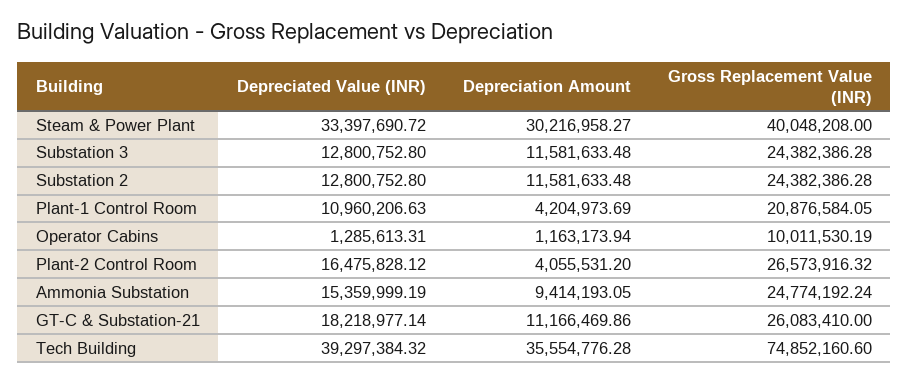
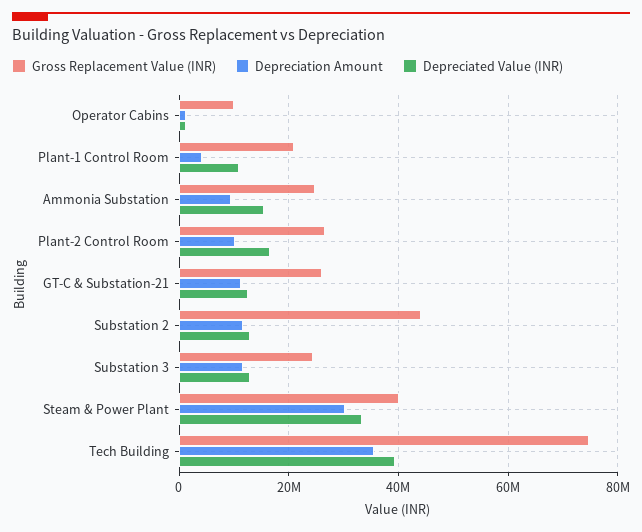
  {
    "Depreciated Value (INR)": {
      "Steam & Power Plant": 33397690.72,
      "Substation 3": 12800752.8,
      "Substation 2": 12800752.8,
      "Plant-1 Control Room": 10960206.63,
      "Operator Cabins": 1285613.31,
      "Plant-2 Control Room": 16475828.12,
      "Ammonia Substation": 15359999.19,
-     "GT-C & Substation-21": 18218977.14,
+     "GT-C & Substation-21": 12000000,
      "Tech Building": 39297384.32
    },
    "Depreciation Amount": {
      "Steam & Power Plant": 30216958.27,
      "Substation 3": 11581633.48,
      "Substation 2": 11581633.48,
      "Plant-1 Control Room": 4204973.69,
      "Operator Cabins": 1163173.94,
-     "Plant-2 Control Room": 4055531.2,
+     "Plant-2 Control Room": 10000000,
      "Ammonia Substation": 9414193.05,
      "GT-C & Substation-21": 11166469.86,
      "Tech Building": 35554776.28
    },
    "Gross Replacement Value (INR)": {
      "Steam & Power Plant": 40048208,
      "Substation 3": 24382386.28,
-     "Substation 2": 24382386.28,
+     "Substation 2": 44000000,
      "Plant-1 Control Room": 20876584.05,
      "Operator Cabins": 10011530.19,
      "Plant-2 Control Room": 26573916.32,
      "Ammonia Substation": 24774192.24,
      "GT-C & Substation-21": 26083410,
      "Tech Building": 74852160.6
    }
  }

